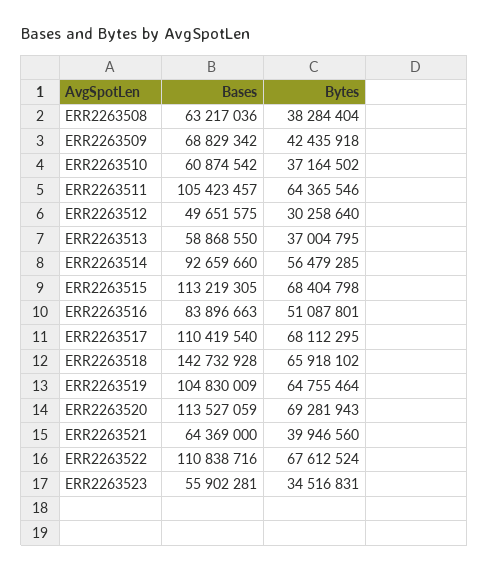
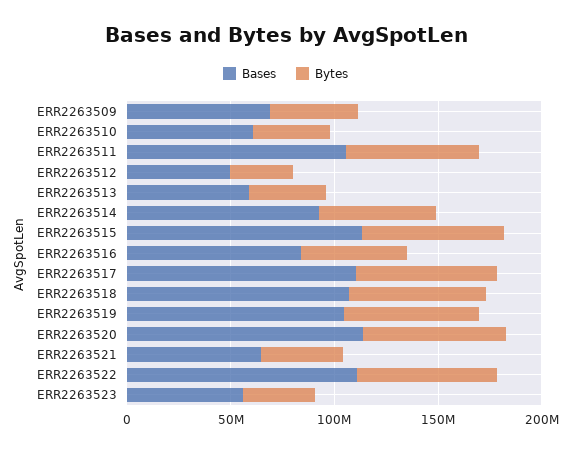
  {
    "Bases": {
-     "ERR2263508": 63217036,
      "ERR2263509": 68829342,
      "ERR2263510": 60874542,
      "ERR2263511": 105423457,
      "ERR2263512": 49651575,
      "ERR2263513": 58868550,
      "ERR2263514": 92659660,
      "ERR2263515": 113219305,
      "ERR2263516": 83896663,
      "ERR2263517": 110419540,
-     "ERR2263518": 142732928,
+     "ERR2263518": 110000000,
      "ERR2263519": 104830009,
      "ERR2263520": 113527059,
      "ERR2263521": 64369000,
      "ERR2263522": 110838716,
      "ERR2263523": 55902281
    },
    "Bytes": {
-     "ERR2263508": 38284404,
      "ERR2263509": 42435918,
      "ERR2263510": 37164502,
      "ERR2263511": 64365546,
      "ERR2263512": 30258640,
      "ERR2263513": 37004795,
      "ERR2263514": 56479285,
      "ERR2263515": 68404798,
      "ERR2263516": 51087801,
      "ERR2263517": 68112295,
      "ERR2263518": 65918102,
      "ERR2263519": 64755464,
      "ERR2263520": 69281943,
      "ERR2263521": 39946560,
      "ERR2263522": 67612524,
      "ERR2263523": 34516831
    }
  }

